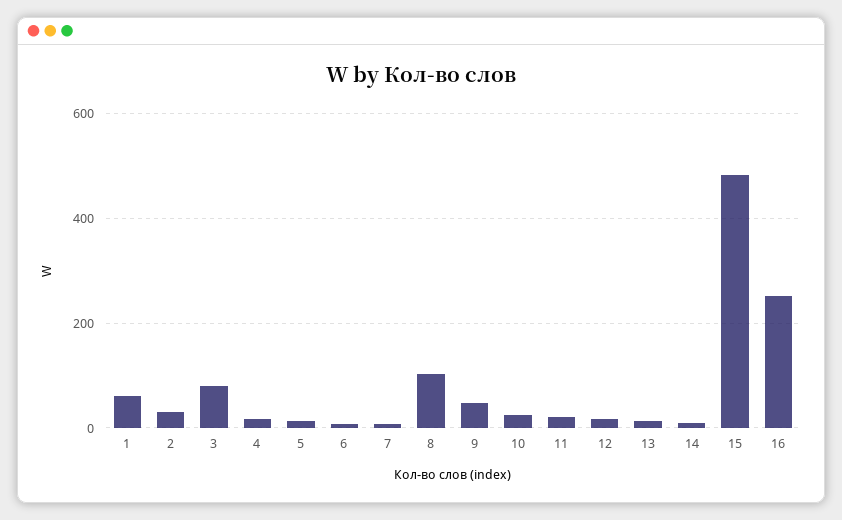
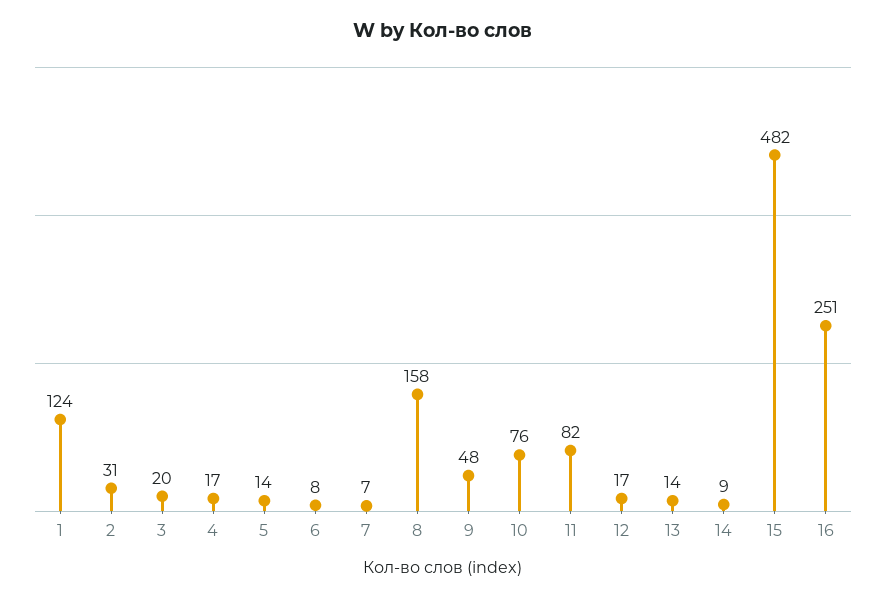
  {
-   "1": 60,
+   "1": 124,
    "2": 31,
-   "3": 80,
+   "3": 20,
    "4": 17,
    "5": 14,
    "6": 8,
    "7": 7,
-   "8": 100,
+   "8": 158,
    "9": 48,
-   "10": 20,
+   "10": 76,
-   "11": 20,
+   "11": 82,
    "12": 17,
    "13": 14,
    "14": 9,
    "15": 482,
    "16": 251
  }

